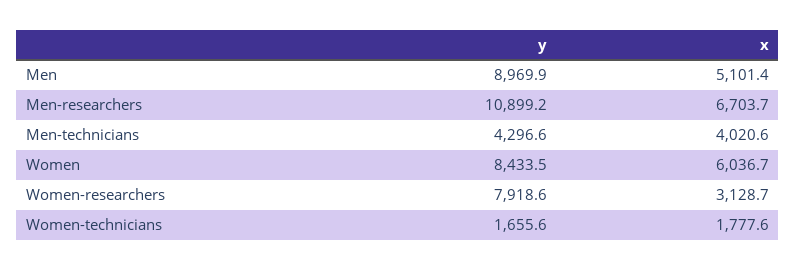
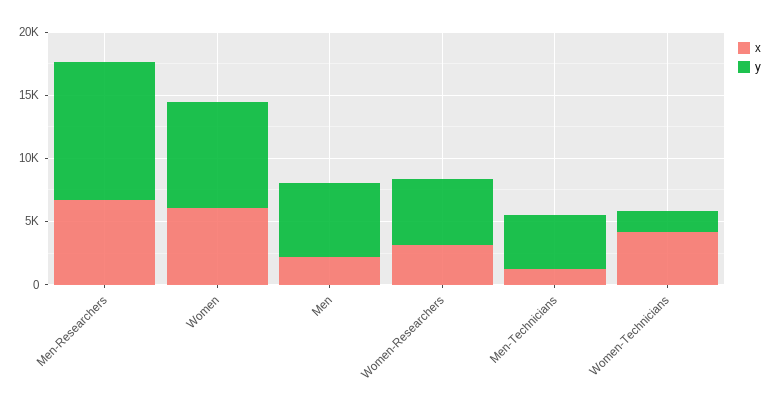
  {
    "y": {
-     "Men": 8969.9,
+     "Men": 6000,
      "Men-researchers": 10899.2,
      "Men-technicians": 4296.6,
      "Women": 8433.5,
-     "Women-researchers": 7918.6,
+     "Women-researchers": 5000,
      "Women-technicians": 1655.6
    },
    "x": {
-     "Men": 5101.4,
+     "Men": 2000,
      "Men-researchers": 6703.7,
-     "Men-technicians": 4020.6,
+     "Men-technicians": 1000,
      "Women": 6036.7,
      "Women-researchers": 3128.7,
-     "Women-technicians": 1777.6
+     "Women-technicians": 4000
    }
  }

